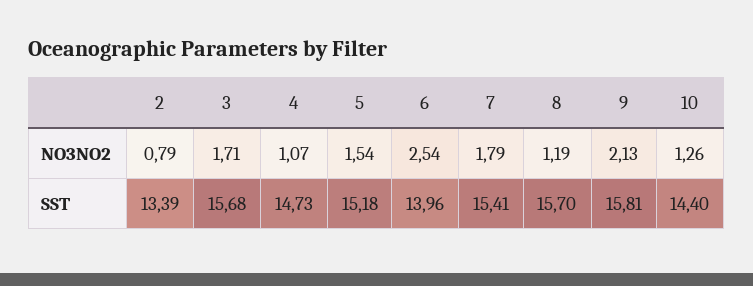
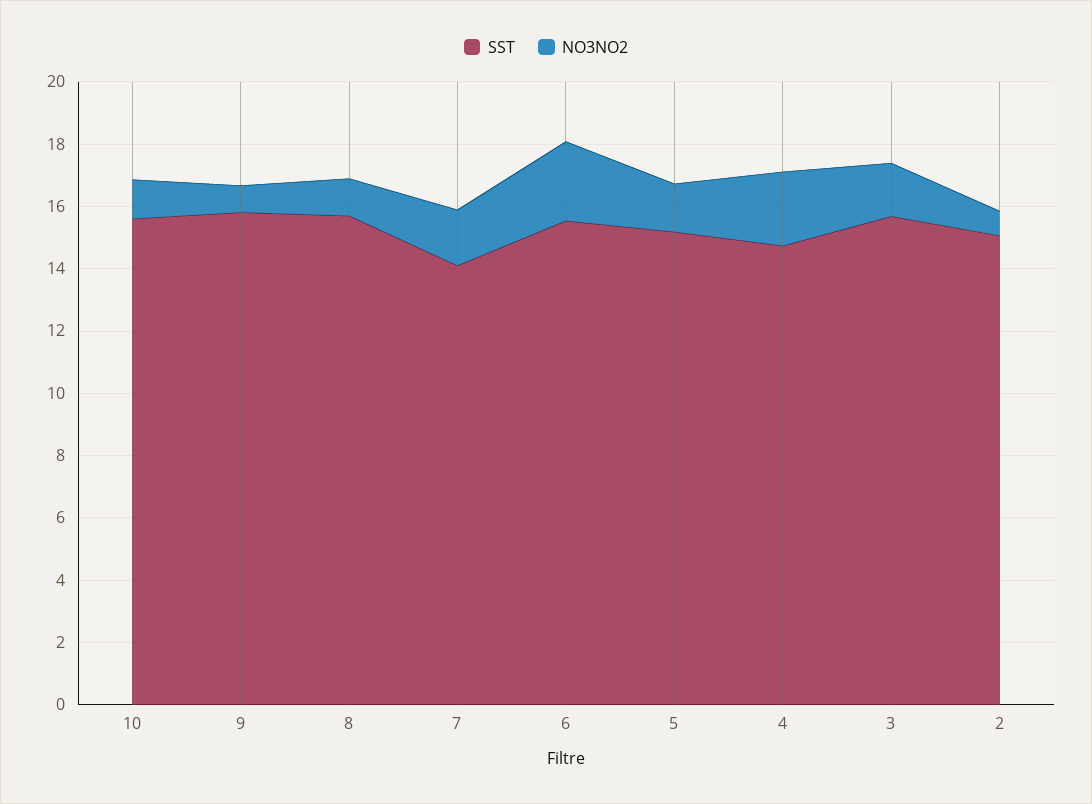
  {
    "NO3NO2": {
      "2": 0.79,
      "3": 1.71,
-     "4": 1.07,
+     "4": 2.5,
      "5": 1.54,
      "6": 2.54,
      "7": 1.79,
      "8": 1.19,
-     "9": 2.13,
+     "9": 1,
      "10": 1.26
    },
    "SST": {
-     "2": 13.39,
+     "2": 15,
      "3": 15.68,
      "4": 14.73,
      "5": 15.18,
-     "6": 13.96,
+     "6": 15.5,
-     "7": 15.41,
+     "7": 14,
      "8": 15.7,
      "9": 15.81,
-     "10": 14.4
+     "10": 15.5
    }
  }

